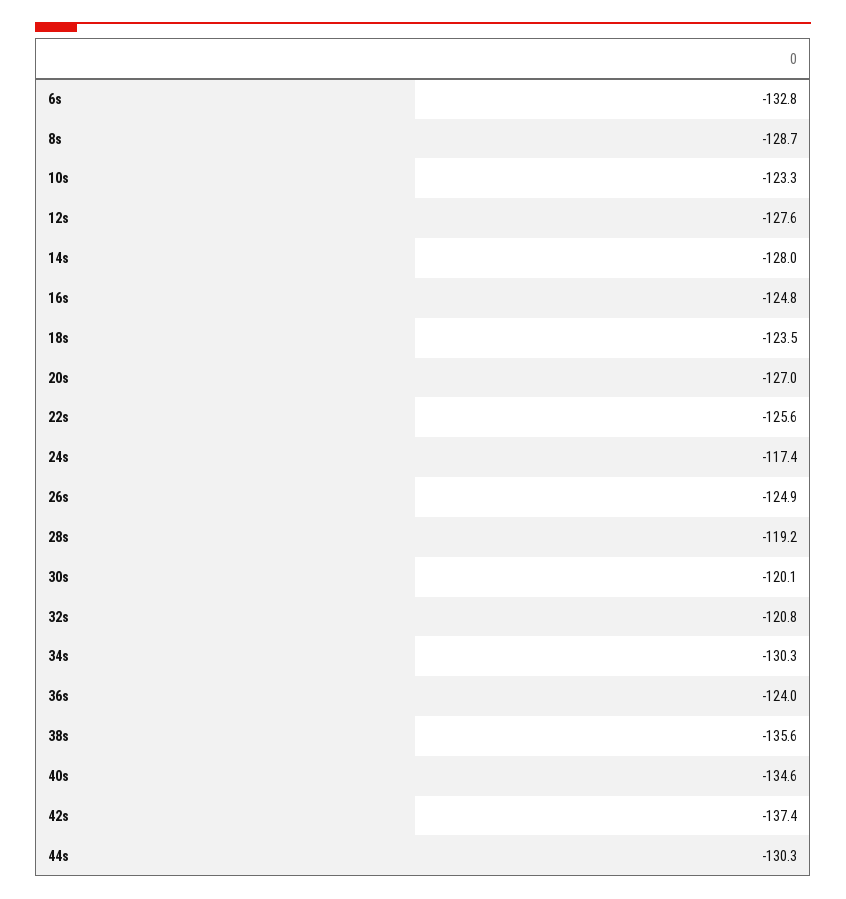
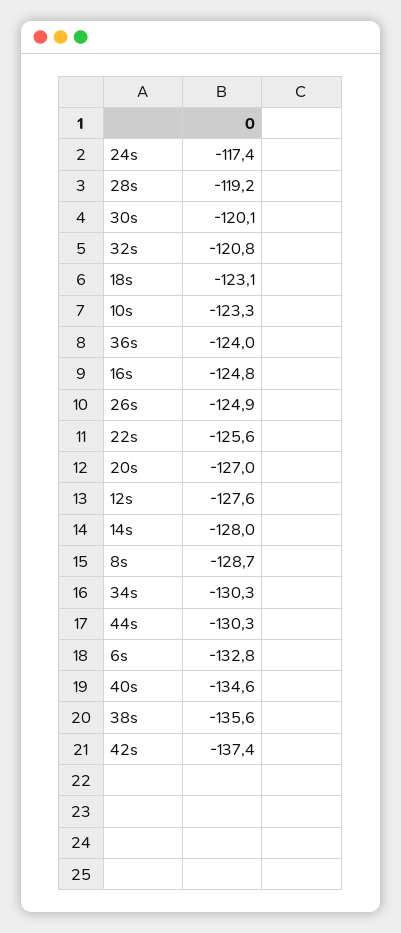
  {
    "6s": -132.8,
    "8s": -128.7,
    "10s": -123.3,
    "12s": -127.6,
    "14s": -128,
    "16s": -124.8,
-   "18s": -123.5,
+   "18s": -123.1,
    "20s": -127,
    "22s": -125.6,
    "24s": -117.4,
    "26s": -124.9,
    "28s": -119.2,
    "30s": -120.1,
    "32s": -120.8,
    "34s": -130.3,
    "36s": -124,
    "38s": -135.6,
    "40s": -134.6,
    "42s": -137.4,
    "44s": -130.3
  }

